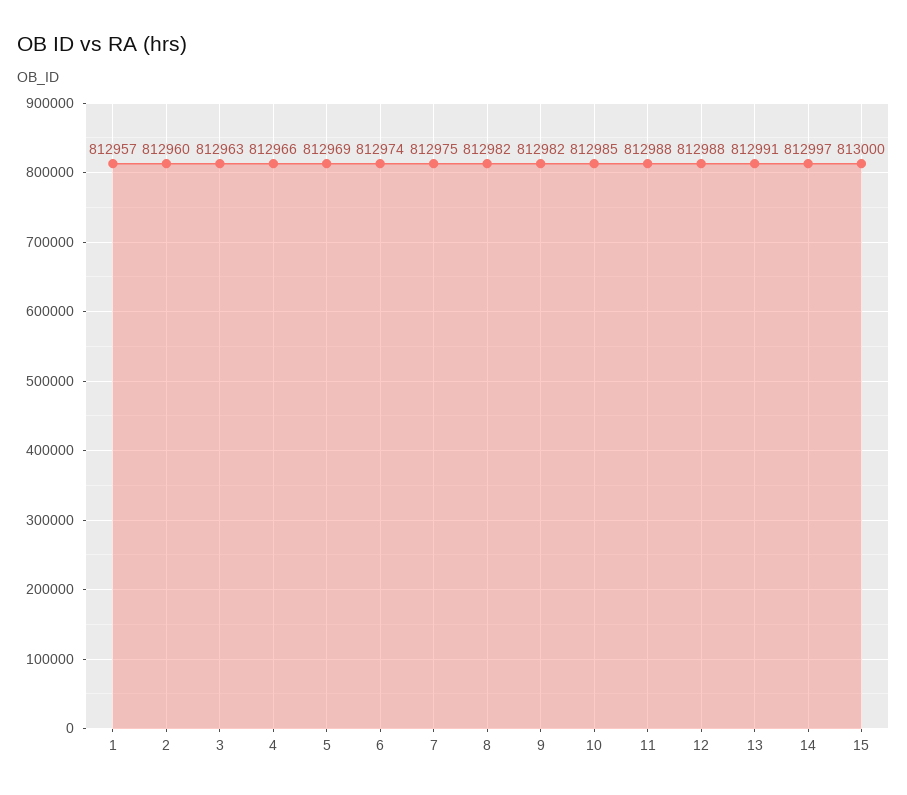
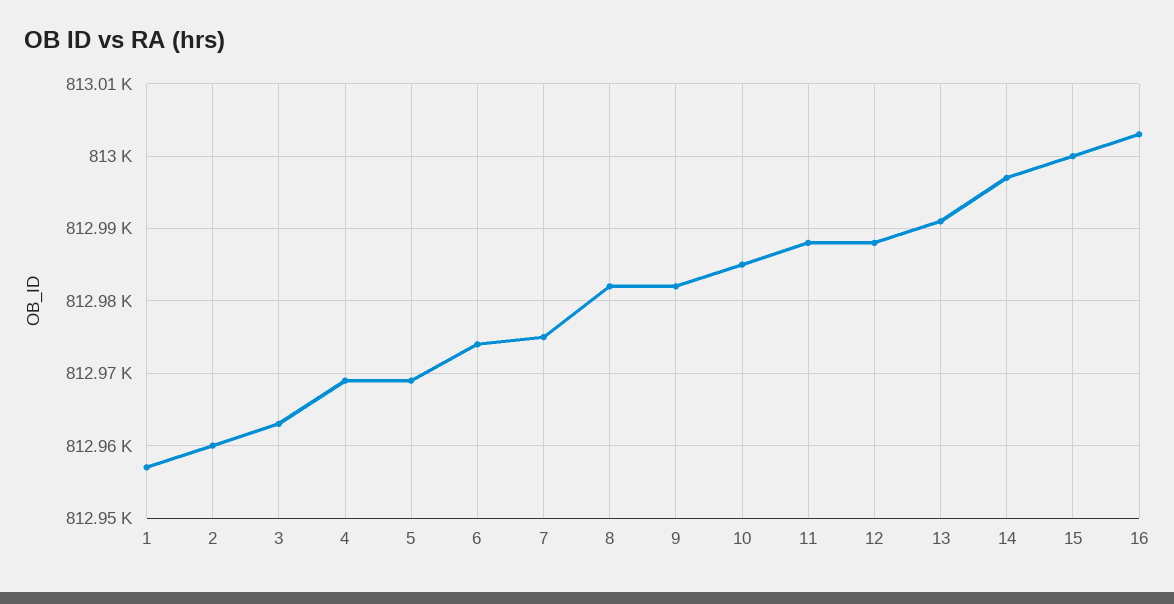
  {
    "1": 812957,
    "2": 812960,
    "3": 812963,
-   "4": 812966,
+   "4": 812969,
    "5": 812969,
    "6": 812974,
    "7": 812975,
    "8": 812982,
    "9": 812982,
    "10": 812985,
    "11": 812988,
    "12": 812988,
    "13": 812991,
    "14": 812997,
-   "15": 813000
+   "15": 813000,
+   "16": 813003
  }

